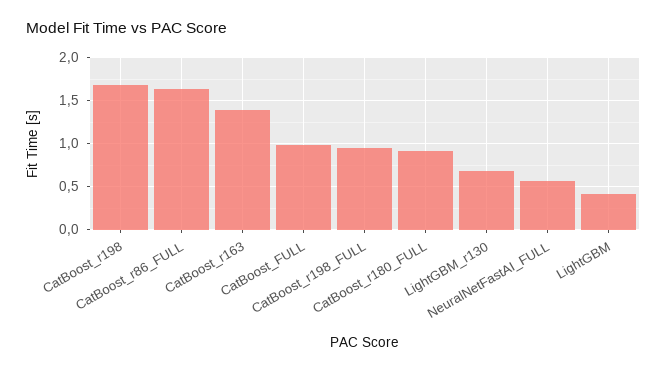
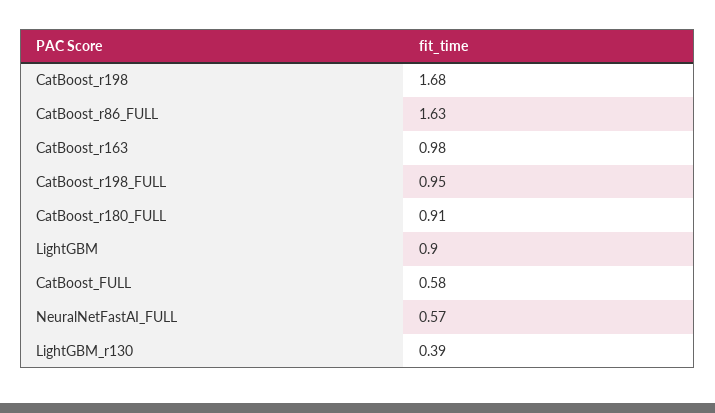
  {
    "CatBoost_r198": 1.68,
    "CatBoost_r86_FULL": 1.63,
-   "CatBoost_r163": 1.4,
+   "CatBoost_r163": 0.98,
-   "CatBoost_FULL": 1,
+   "CatBoost_FULL": 0.58,
    "CatBoost_r198_FULL": 0.95,
    "CatBoost_r180_FULL": 0.91,
-   "LightGBM_r130": 0.7,
+   "LightGBM_r130": 0.39,
    "NeuralNetFastAI_FULL": 0.57,
-   "LightGBM": 0.4
+   "LightGBM": 0.9
  }

